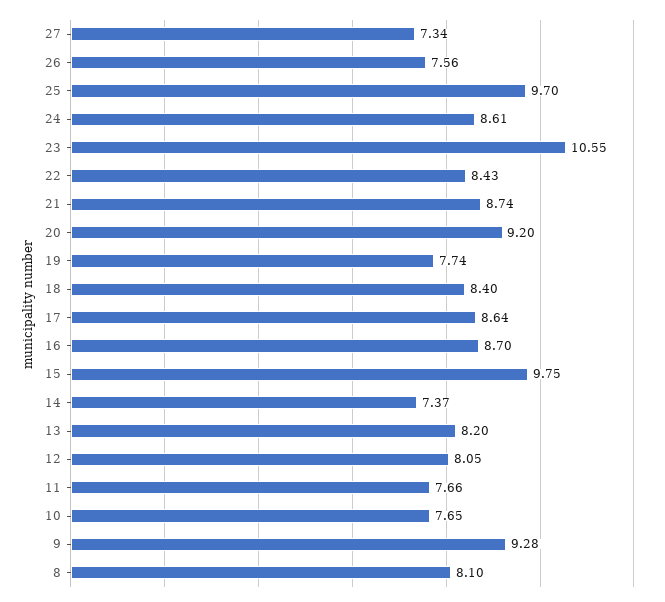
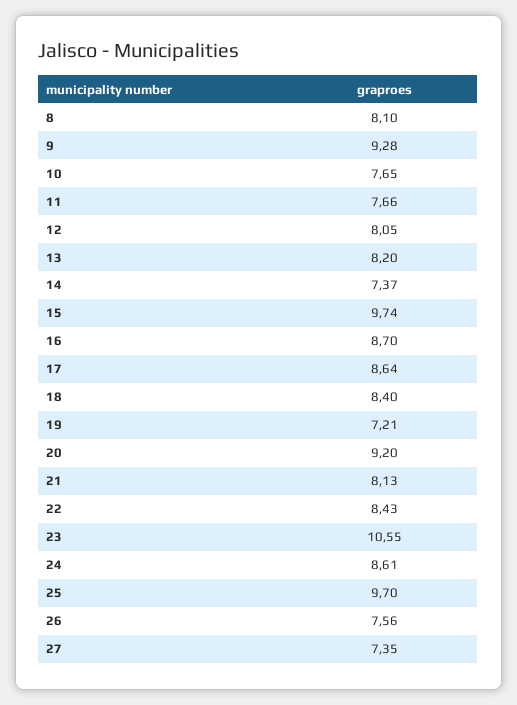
  {
-   "27": 7.34,
+   "27": 7.35,
    "26": 7.56,
    "25": 9.7,
    "24": 8.61,
    "23": 10.55,
    "22": 8.43,
-   "21": 8.74,
+   "21": 8.13,
    "20": 9.2,
-   "19": 7.74,
+   "19": 7.21,
    "18": 8.4,
    "17": 8.64,
    "16": 8.7,
-   "15": 9.75,
+   "15": 9.74,
    "14": 7.37,
    "13": 8.2,
    "12": 8.05,
    "11": 7.66,
    "10": 7.65,
    "9": 9.28,
    "8": 8.1
  }

